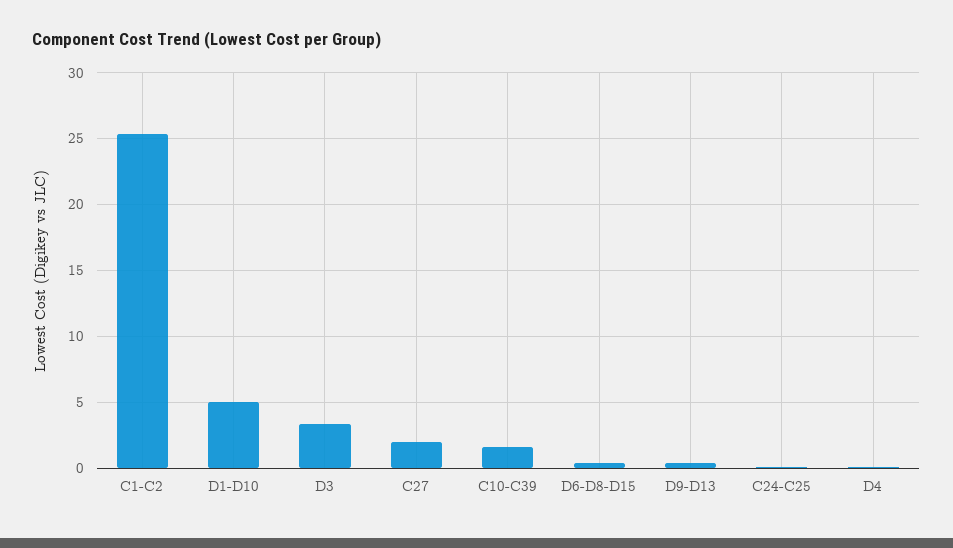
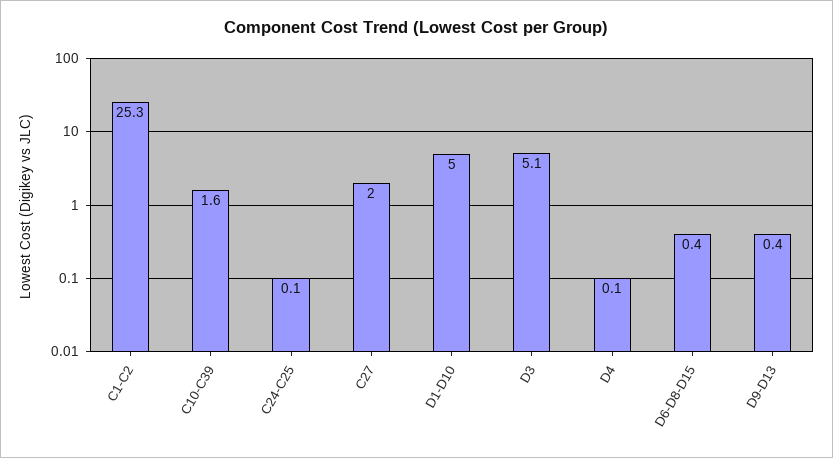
  {
    "C1-C2": 25.3,
    "D1-D10": 5,
-   "D3": 3.5,
+   "D3": 5.1,
    "C27": 2,
    "C10-C39": 1.6,
    "D6-D8-D15": 0.4,
    "D9-D13": 0.4,
    "C24-C25": 0.1,
    "D4": 0.1
  }

